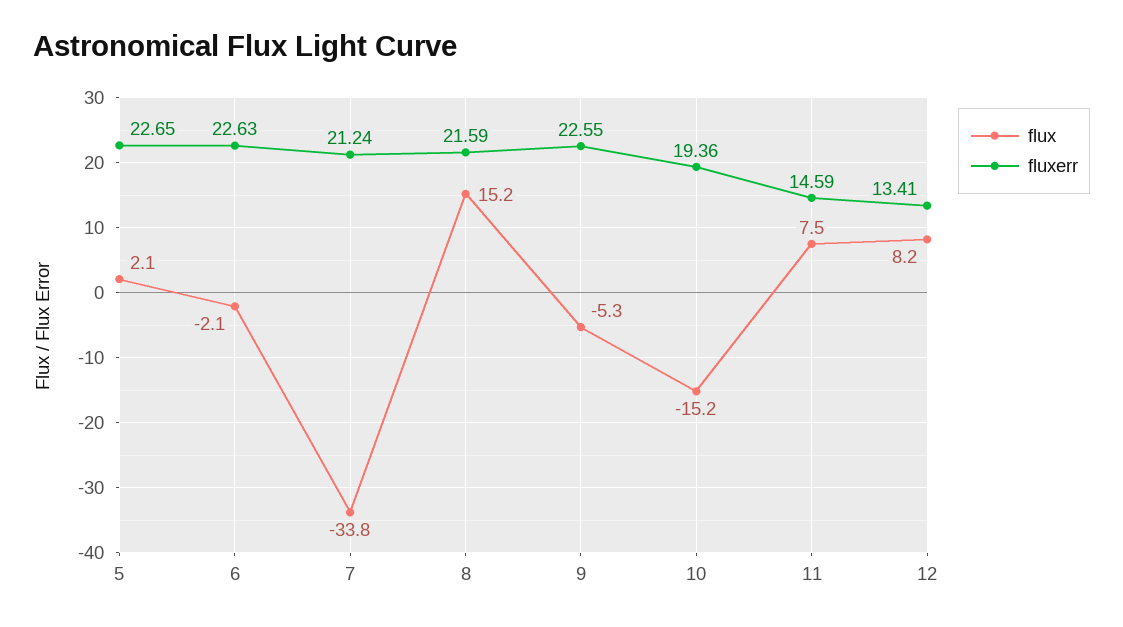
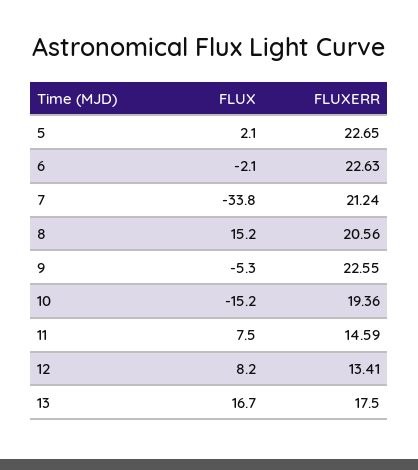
  {
    "flux": {
      "5": 2.1,
      "6": -2.1,
      "7": -33.8,
      "8": 15.2,
      "9": -5.3,
      "10": -15.2,
      "11": 7.5,
-     "12": 8.2
+     "12": 8.2,
+     "13": 16.7
    },
    "fluxerr": {
      "5": 22.65,
      "6": 22.63,
      "7": 21.24,
-     "8": 21.59,
+     "8": 20.56,
      "9": 22.55,
      "10": 19.36,
      "11": 14.59,
-     "12": 13.41
+     "12": 13.41,
+     "13": 17.5
    }
  }

